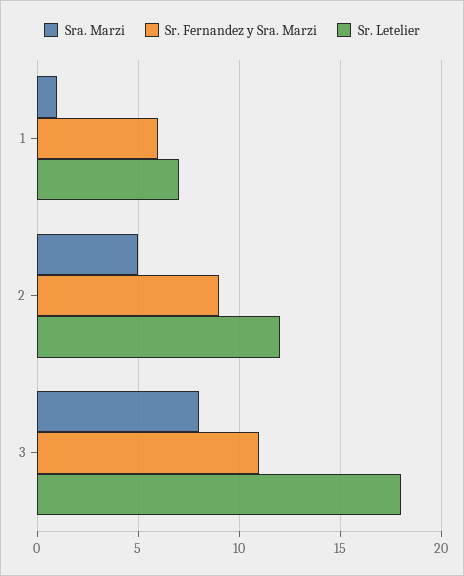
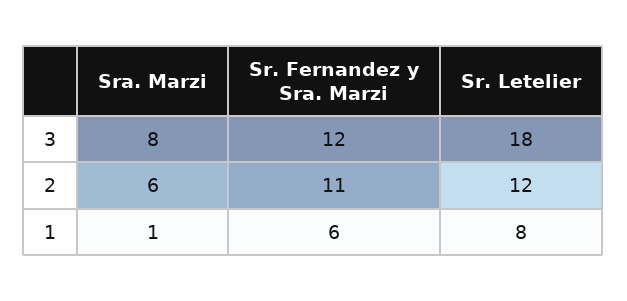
  {
    "Sra. Marzi": {
      "1": 1,
-     "2": 5,
+     "2": 6,
      "3": 8
    },
    "Sr. Fernandez y Sra. Marzi": {
      "1": 6,
-     "2": 9,
+     "2": 11,
-     "3": 11
+     "3": 12
    },
    "Sr. Letelier": {
-     "1": 7,
+     "1": 8,
      "2": 12,
      "3": 18
    }
  }

